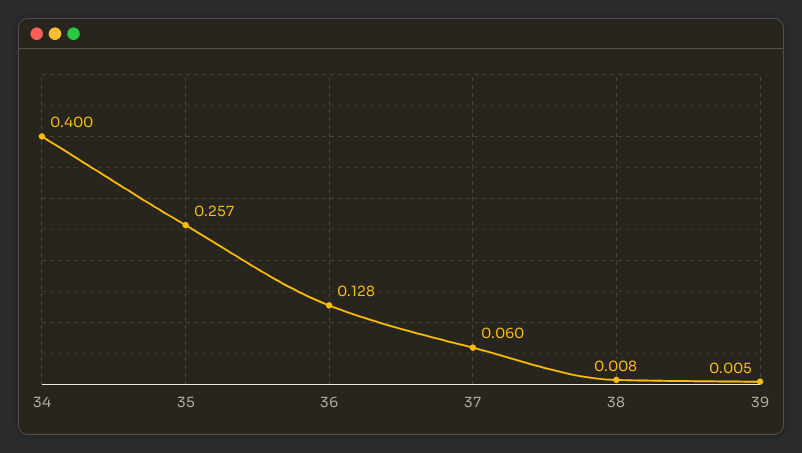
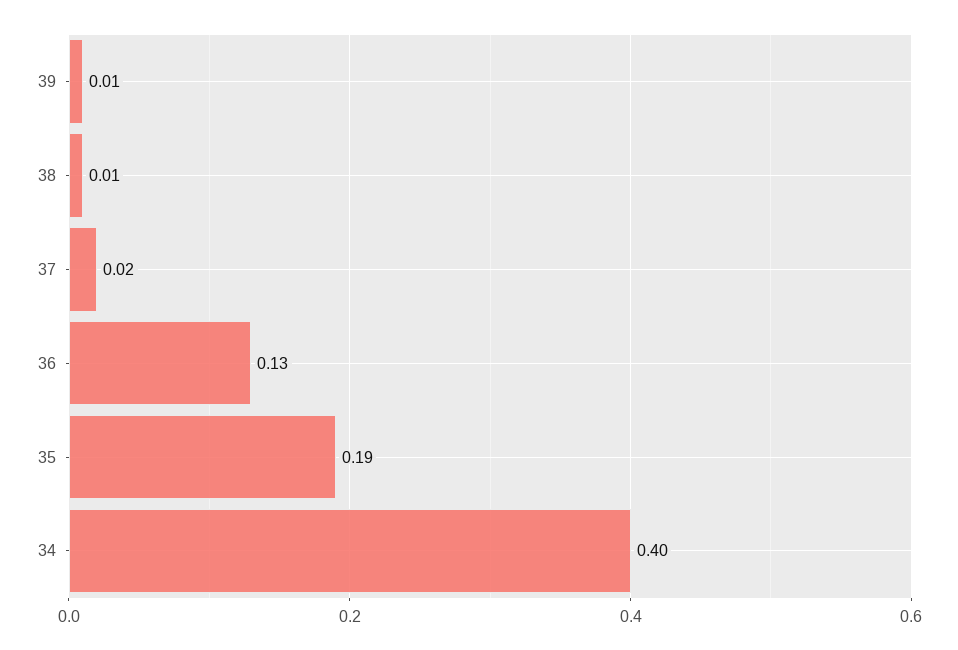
  {
    "34": 0.4,
-   "35": 0.257,
+   "35": 0.19,
    "36": 0.128,
-   "37": 0.06,
+   "37": 0.02,
    "38": 0.008,
    "39": 0.005
  }

